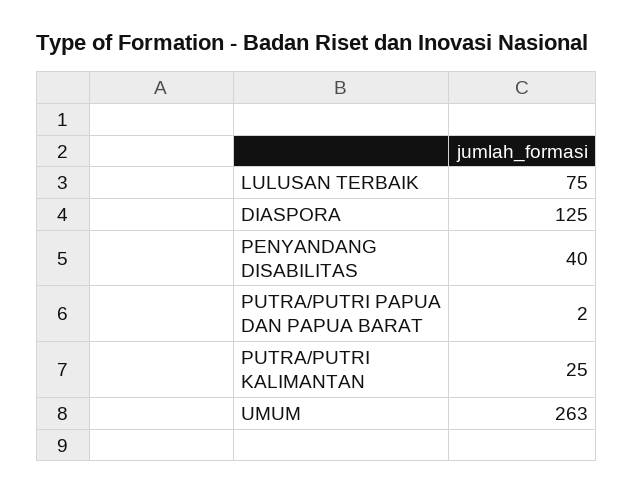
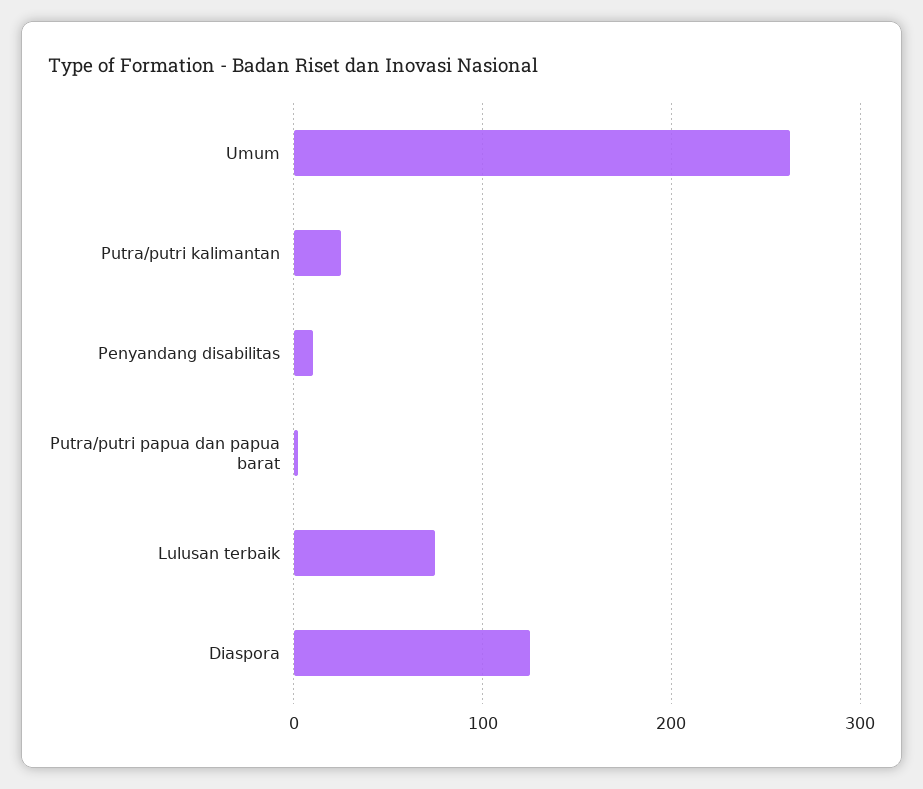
  {
    "LULUSAN TERBAIK": 75,
    "DIASPORA": 125,
-   "PENYANDANG DISABILITAS": 40,
+   "PENYANDANG DISABILITAS": 10,
    "PUTRA/PUTRI PAPUA DAN PAPUA BARAT": 2,
    "PUTRA/PUTRI KALIMANTAN": 25,
    "UMUM": 263
  }

